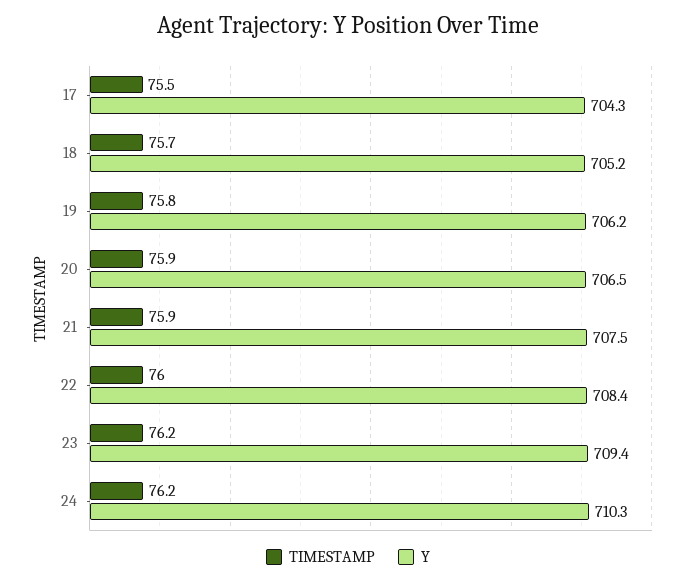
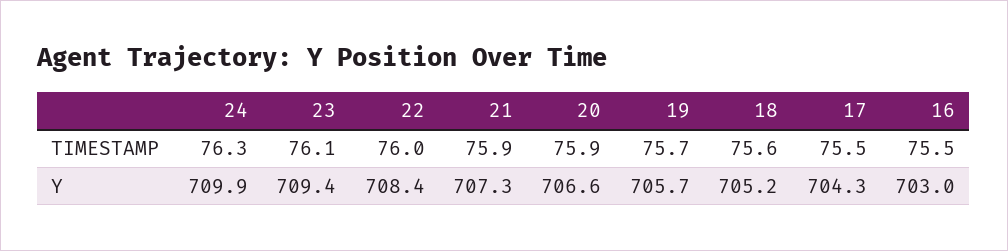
  {
    "TIMESTAMP": {
      "17": 75.5,
-     "18": 75.7,
+     "18": 75.6,
-     "19": 75.8,
+     "19": 75.7,
      "20": 75.9,
      "21": 75.9,
      "22": 76,
-     "23": 76.2,
+     "23": 76.1,
-     "24": 76.2
+     "24": 76.3,
+     "16": 75.5
    },
    "Y": {
      "17": 704.3,
      "18": 705.2,
-     "19": 706.2,
+     "19": 705.7,
-     "20": 706.5,
+     "20": 706.6,
-     "21": 707.5,
+     "21": 707.3,
      "22": 708.4,
      "23": 709.4,
-     "24": 710.3
+     "24": 709.9,
+     "16": 703
    }
  }

